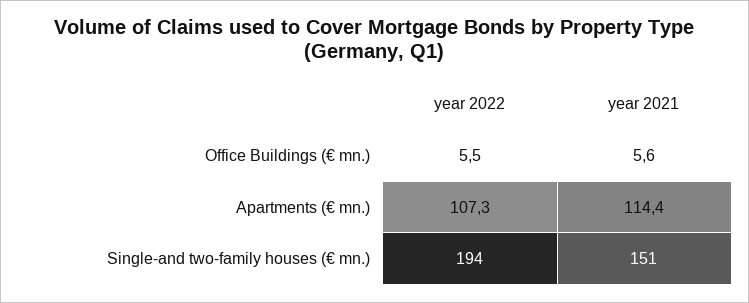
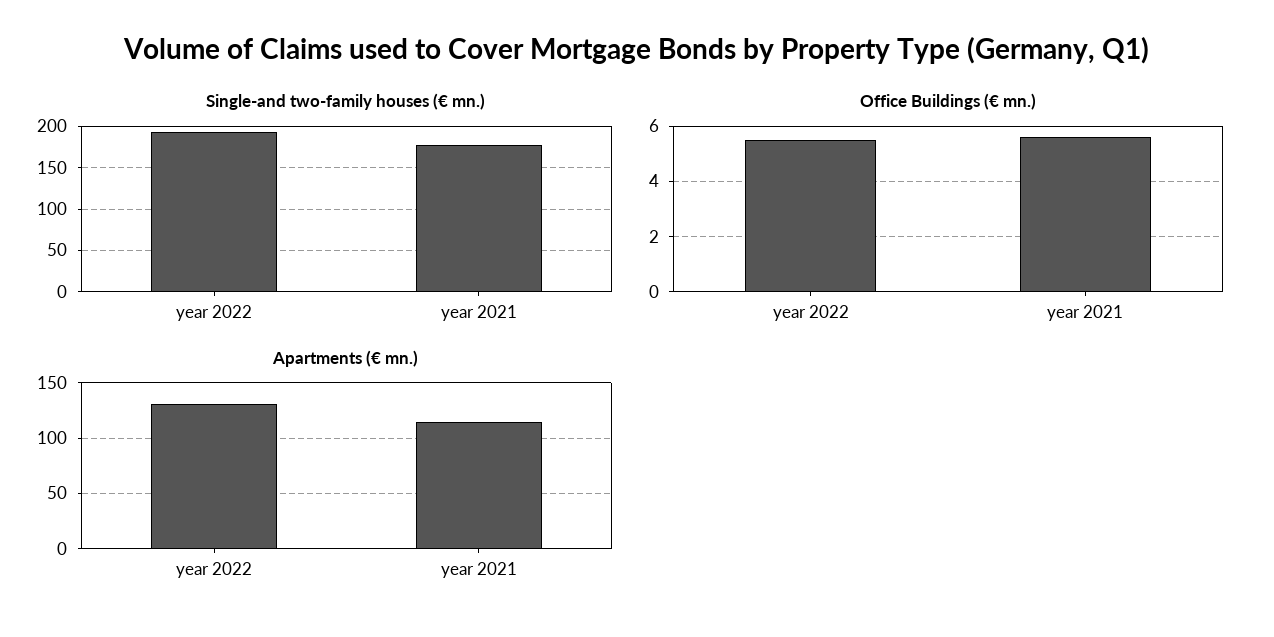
  {
    "Office Buildings (€ mn.)": {
      "year 2022": 5.5,
      "year 2021": 5.6
    },
    "Apartments (€ mn.)": {
-     "year 2022": 107.3,
+     "year 2022": 130,
      "year 2021": 114.4
    },
    "Single-and two-family houses (€ mn.)": {
      "year 2022": 194,
-     "year 2021": 151
+     "year 2021": 180
    }
  }

